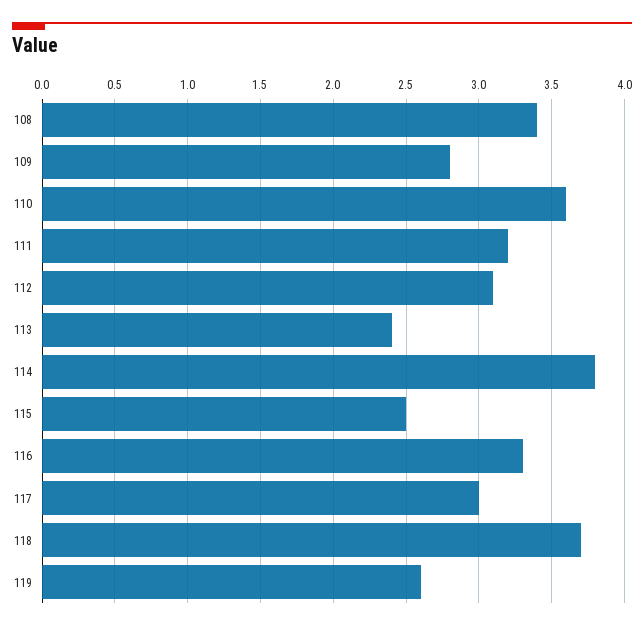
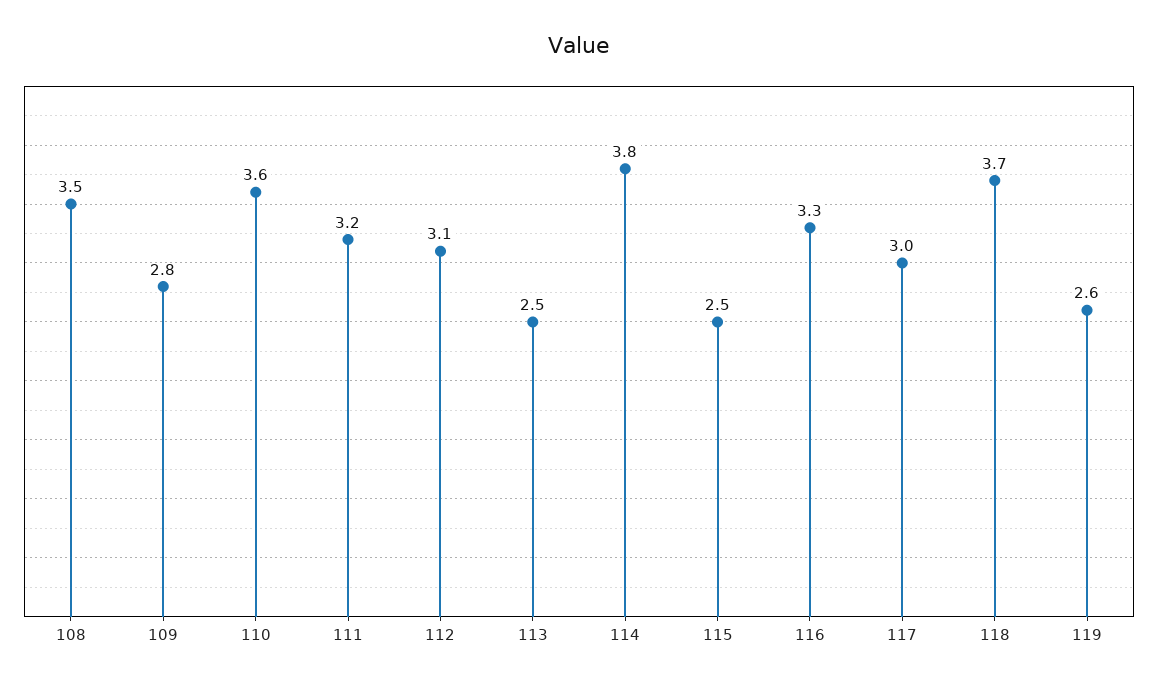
  {
-   "108": 3.4,
+   "108": 3.5,
    "109": 2.8,
    "110": 3.6,
    "111": 3.2,
    "112": 3.1,
-   "113": 2.4,
+   "113": 2.5,
    "114": 3.8,
    "115": 2.5,
    "116": 3.3,
    "117": 3,
    "118": 3.7,
    "119": 2.6
  }

